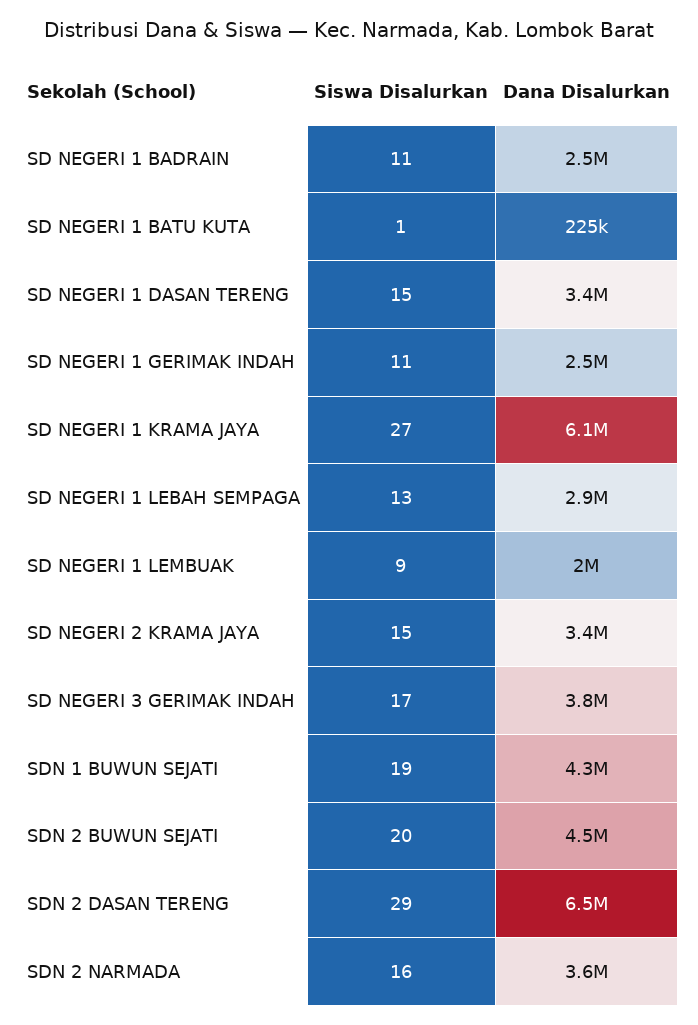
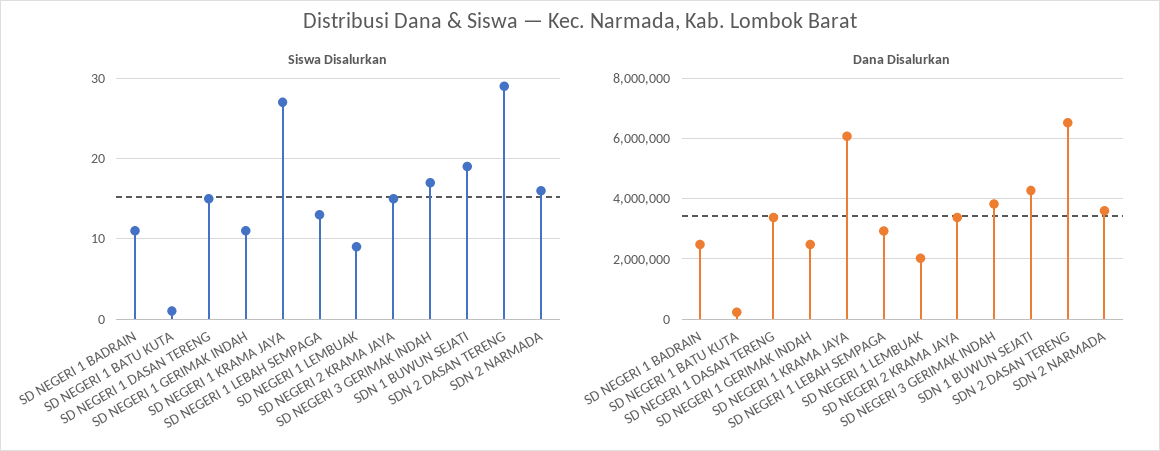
  {
    "Siswa Disalurkan": {
      "SD NEGERI 1 BADRAIN": 11,
      "SD NEGERI 1 BATU KUTA": 1,
      "SD NEGERI 1 DASAN TERENG": 15,
      "SD NEGERI 1 GERIMAK INDAH": 11,
      "SD NEGERI 1 KRAMA JAYA": 27,
      "SD NEGERI 1 LEBAH SEMPAGA": 13,
      "SD NEGERI 1 LEMBUAK": 9,
      "SD NEGERI 2 KRAMA JAYA": 15,
      "SD NEGERI 3 GERIMAK INDAH": 17,
      "SDN 1 BUWUN SEJATI": 19,
-     "SDN 2 BUWUN SEJATI": 20,
      "SDN 2 DASAN TERENG": 29,
      "SDN 2 NARMADA": 16
    },
    "Dana Disalurkan": {
      "SD NEGERI 1 BADRAIN": 2500000,
      "SD NEGERI 1 BATU KUTA": 225000,
      "SD NEGERI 1 DASAN TERENG": 3400000,
      "SD NEGERI 1 GERIMAK INDAH": 2500000,
      "SD NEGERI 1 KRAMA JAYA": 6100000,
      "SD NEGERI 1 LEBAH SEMPAGA": 2900000,
      "SD NEGERI 1 LEMBUAK": 2000000,
      "SD NEGERI 2 KRAMA JAYA": 3400000,
      "SD NEGERI 3 GERIMAK INDAH": 3800000,
      "SDN 1 BUWUN SEJATI": 4300000,
-     "SDN 2 BUWUN SEJATI": 4500000,
      "SDN 2 DASAN TERENG": 6500000,
      "SDN 2 NARMADA": 3600000
    }
  }

